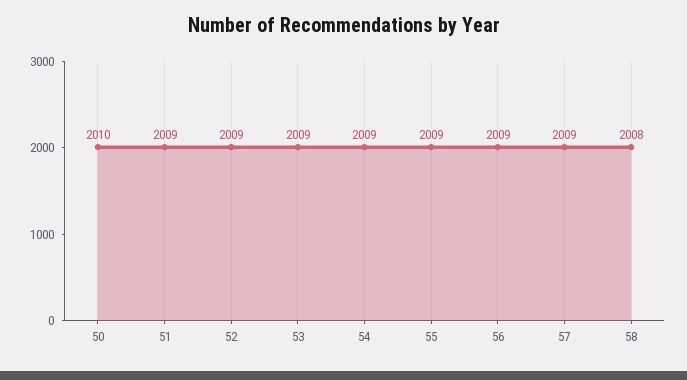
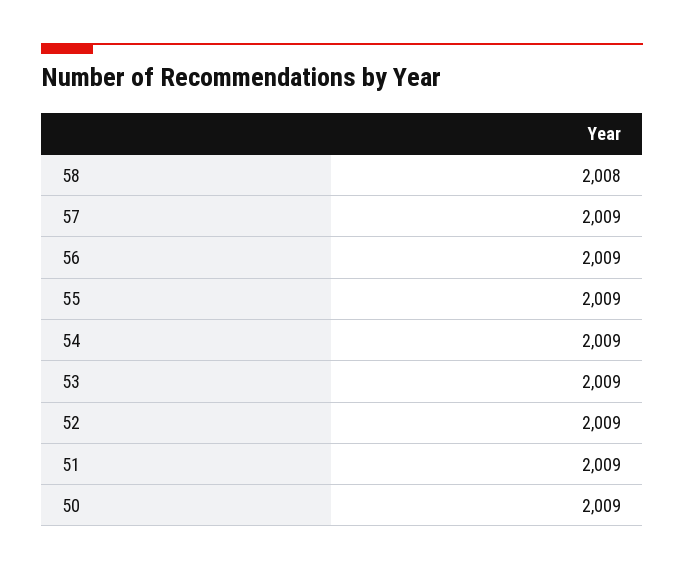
  {
-   "50": 2010,
+   "50": 2009,
    "51": 2009,
    "52": 2009,
    "53": 2009,
    "54": 2009,
    "55": 2009,
    "56": 2009,
    "57": 2009,
    "58": 2008
  }

